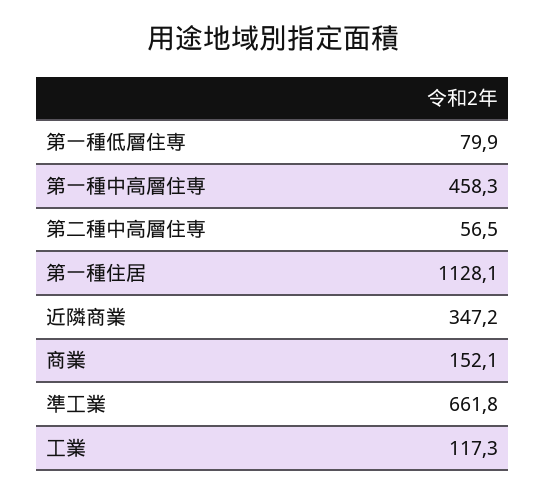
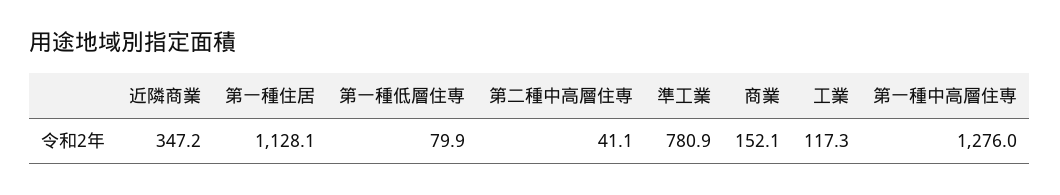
  {
    "第一種低層住専": 79.9,
-   "第一種中高層住専": 458.3,
+   "第一種中高層住専": 1276,
-   "第二種中高層住専": 56.5,
+   "第二種中高層住専": 41.1,
    "第一種住居": 1128.1,
    "近隣商業": 347.2,
    "商業": 152.1,
-   "準工業": 661.8,
+   "準工業": 780.9,
    "工業": 117.3
  }

